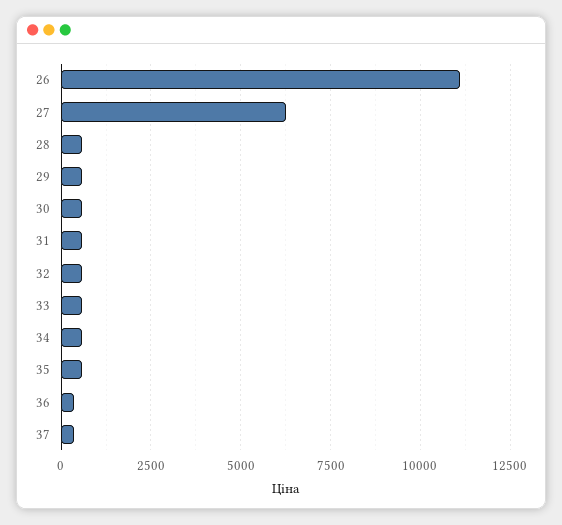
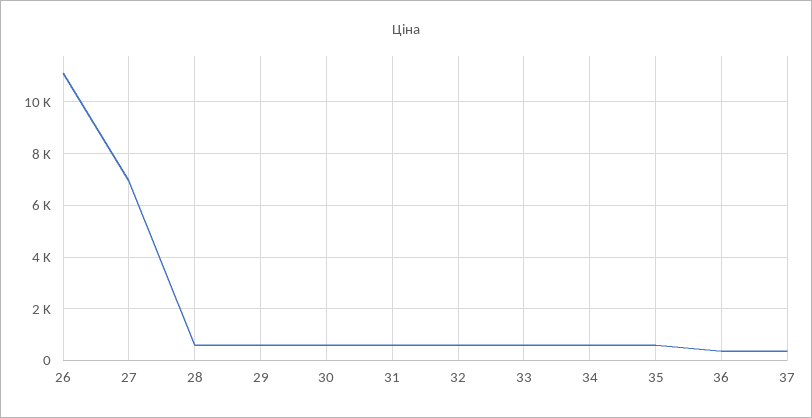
  {
    "26": 11000,
-   "27": 6250,
+   "27": 7000,
    "28": 500,
    "29": 500,
    "30": 500,
    "31": 500,
    "32": 500,
    "33": 500,
    "34": 500,
    "35": 500,
    "36": 250,
    "37": 250
  }

